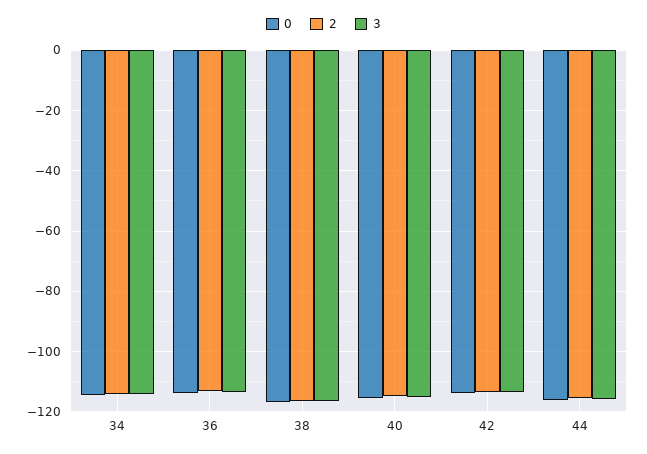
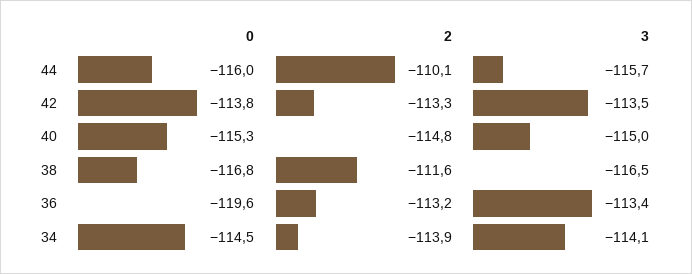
  {
    "0": {
      "34": -114.5,
-     "36": -114,
+     "36": -119.6,
      "38": -116.8,
      "40": -115.3,
      "42": -113.8,
      "44": -116
    },
    "2": {
      "34": -113.9,
      "36": -113.2,
-     "38": -116,
+     "38": -111.6,
      "40": -114.8,
      "42": -113.3,
-     "44": -116
+     "44": -110.1
    },
    "3": {
      "34": -114.1,
      "36": -113.4,
      "38": -116.5,
      "40": -115,
      "42": -113.5,
      "44": -115.7
    }
  }

